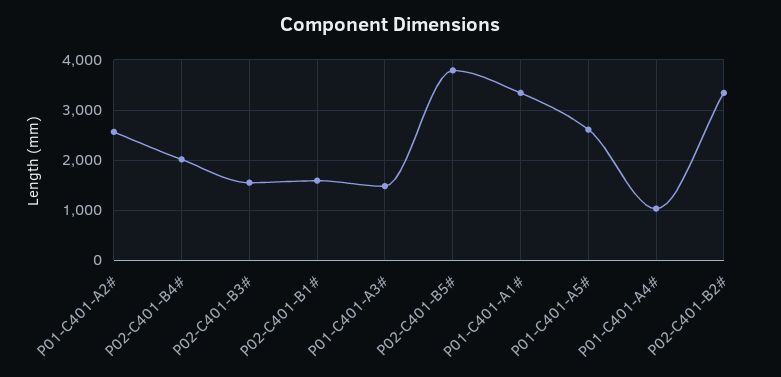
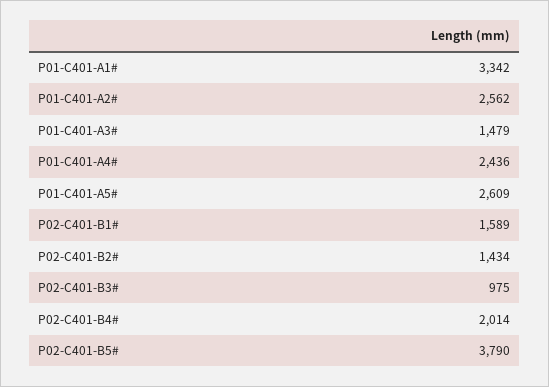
  {
    "P01-C401-A2#": 2562,
    "P02-C401-B4#": 2014,
-   "P02-C401-B3#": 1600,
+   "P02-C401-B3#": 975,
    "P02-C401-B1#": 1589,
    "P01-C401-A3#": 1479,
    "P02-C401-B5#": 3790,
    "P01-C401-A1#": 3342,
    "P01-C401-A5#": 2609,
-   "P01-C401-A4#": 1000,
+   "P01-C401-A4#": 2436,
-   "P02-C401-B2#": 3400
+   "P02-C401-B2#": 1434
  }

